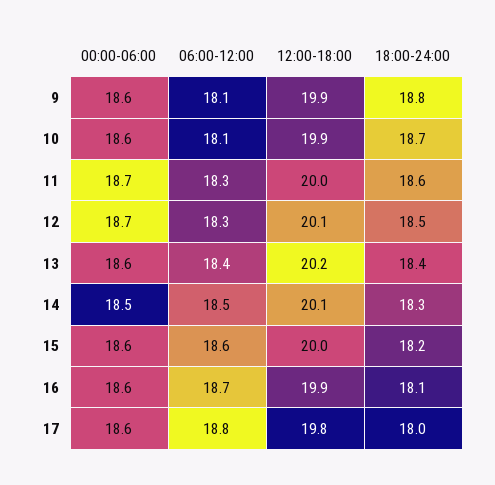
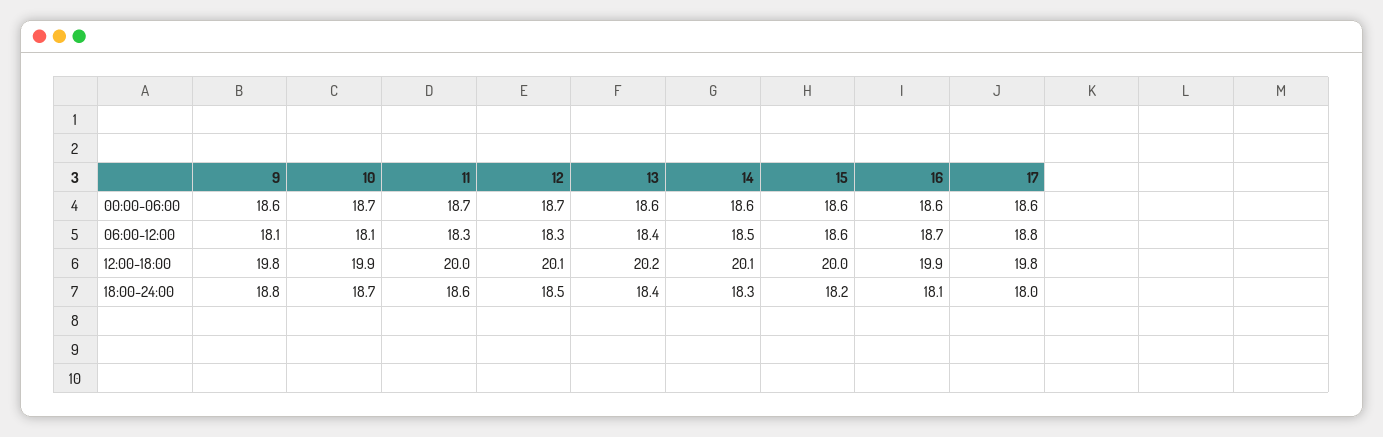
  {
    "00:00-06:00": {
      "9": 18.6,
-     "10": 18.6,
+     "10": 18.7,
      "11": 18.7,
      "12": 18.7,
      "13": 18.6,
-     "14": 18.5,
+     "14": 18.6,
      "15": 18.6,
      "16": 18.6,
      "17": 18.6
    },
    "06:00-12:00": {
      "9": 18.1,
      "10": 18.1,
      "11": 18.3,
      "12": 18.3,
      "13": 18.4,
      "14": 18.5,
      "15": 18.6,
      "16": 18.7,
      "17": 18.8
    },
    "12:00-18:00": {
-     "9": 19.9,
+     "9": 19.8,
      "10": 19.9,
      "11": 20,
      "12": 20.1,
      "13": 20.2,
      "14": 20.1,
      "15": 20,
      "16": 19.9,
      "17": 19.8
    },
    "18:00-24:00": {
      "9": 18.8,
      "10": 18.7,
      "11": 18.6,
      "12": 18.5,
      "13": 18.4,
      "14": 18.3,
      "15": 18.2,
      "16": 18.1,
      "17": 18
    }
  }

